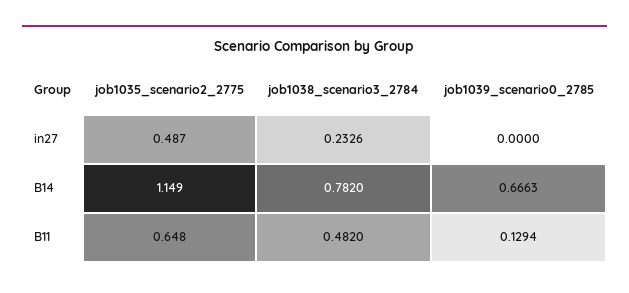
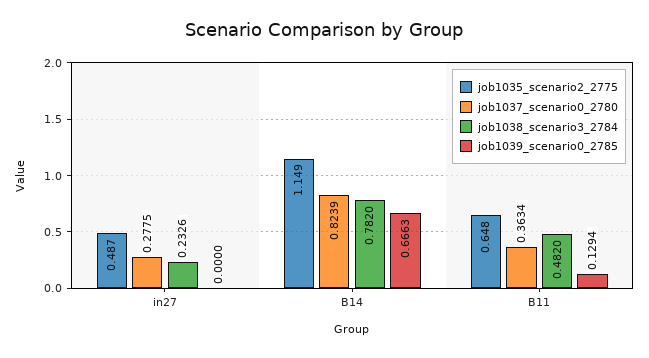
  {
    "job1035_scenario2_2775": {
      "in27": 0.487,
      "B14": 1.149,
      "B11": 0.648
    },
    "job1038_scenario3_2784": {
      "in27": 0.2326,
      "B14": 0.782,
      "B11": 0.482
    },
    "job1039_scenario0_2785": {
      "in27": 0,
      "B14": 0.6663,
      "B11": 0.1294
-   }
+   },
+   "job1037_scenario0_2780": {
+     "in27": 0.2775,
+     "B14": 0.8239,
+     "B11": 0.3634
+   }
  }

